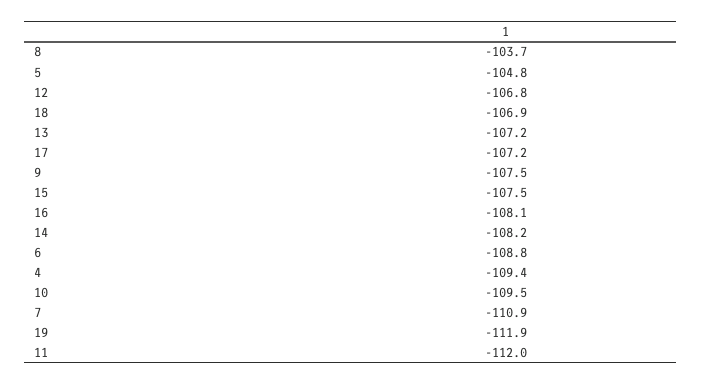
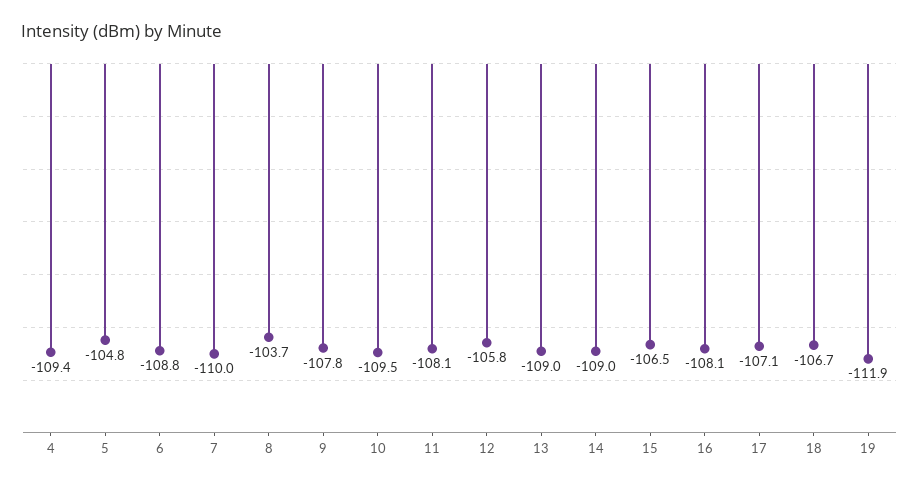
  {
    "8": -103.7,
    "5": -104.8,
-   "12": -106.8,
+   "12": -105.8,
-   "18": -106.9,
+   "18": -106.7,
-   "13": -107.2,
+   "13": -109,
-   "17": -107.2,
+   "17": -107.1,
-   "9": -107.5,
+   "9": -107.8,
-   "15": -107.5,
+   "15": -106.5,
    "16": -108.1,
-   "14": -108.2,
+   "14": -109,
    "6": -108.8,
    "4": -109.4,
    "10": -109.5,
-   "7": -110.9,
+   "7": -110,
    "19": -111.9,
-   "11": -112
+   "11": -108.1
  }

